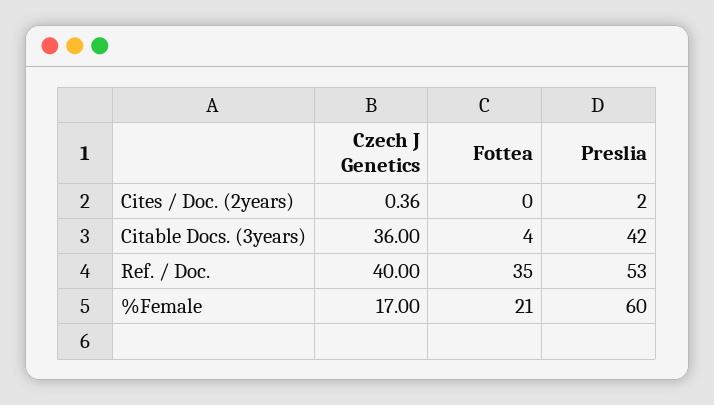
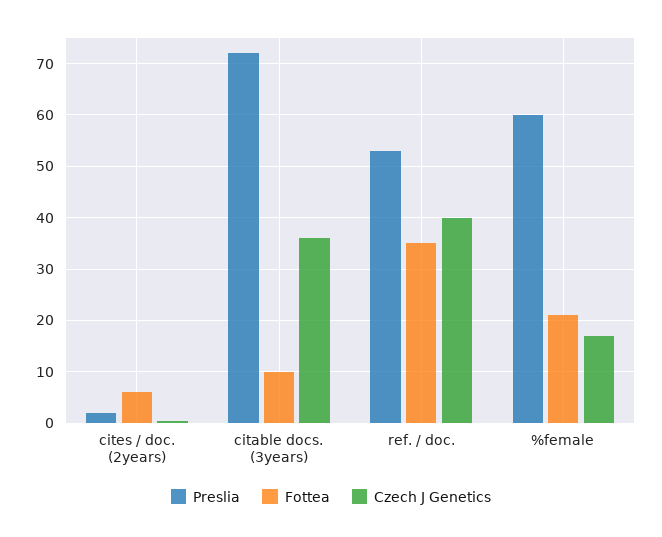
  {
    "Czech J Genetics": {
      "Cites / Doc. (2years)": 0.36,
      "Citable Docs. (3years)": 36,
      "Ref. / Doc.": 40,
      "%Female": 17
    },
    "Fottea": {
-     "Cites / Doc. (2years)": 0,
+     "Cites / Doc. (2years)": 6,
-     "Citable Docs. (3years)": 4,
+     "Citable Docs. (3years)": 10,
      "Ref. / Doc.": 35,
      "%Female": 21
    },
    "Preslia": {
      "Cites / Doc. (2years)": 2,
-     "Citable Docs. (3years)": 42,
+     "Citable Docs. (3years)": 72,
      "Ref. / Doc.": 53,
      "%Female": 60
    }
  }

